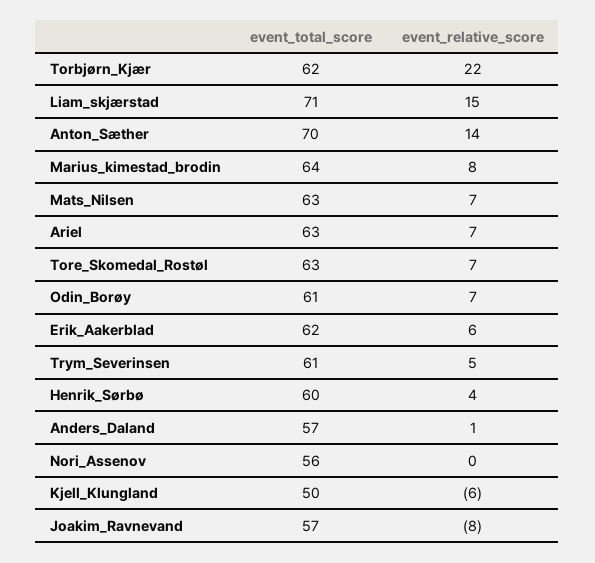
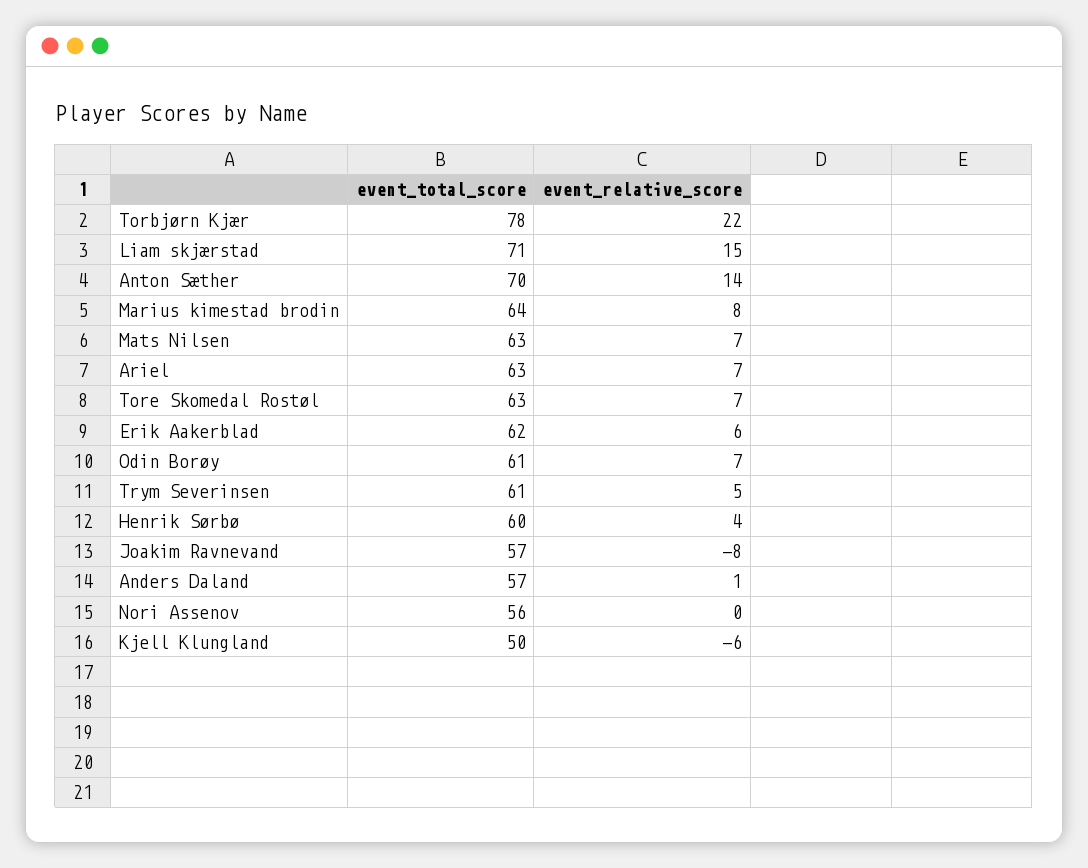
  {
    "event_total_score": {
-     "Torbjørn_Kjær": 62,
+     "Torbjørn_Kjær": 78,
      "Liam_skjærstad": 71,
      "Anton_Sæther": 70,
      "Marius_kimestad_brodin": 64,
      "Mats_Nilsen": 63,
      "Ariel": 63,
      "Tore_Skomedal_Rostøl": 63,
      "Odin_Borøy": 61,
      "Erik_Aakerblad": 62,
      "Trym_Severinsen": 61,
      "Henrik_Sørbø": 60,
      "Anders_Daland": 57,
      "Nori_Assenov": 56,
      "Kjell_Klungland": 50,
      "Joakim_Ravnevand": 57
    },
    "event_relative_score": {
      "Torbjørn_Kjær": 22,
      "Liam_skjærstad": 15,
      "Anton_Sæther": 14,
      "Marius_kimestad_brodin": 8,
      "Mats_Nilsen": 7,
      "Ariel": 7,
      "Tore_Skomedal_Rostøl": 7,
      "Odin_Borøy": 7,
      "Erik_Aakerblad": 6,
      "Trym_Severinsen": 5,
      "Henrik_Sørbø": 4,
      "Anders_Daland": 1,
      "Nori_Assenov": 0,
      "Kjell_Klungland": -6,
      "Joakim_Ravnevand": -8
    }
  }

